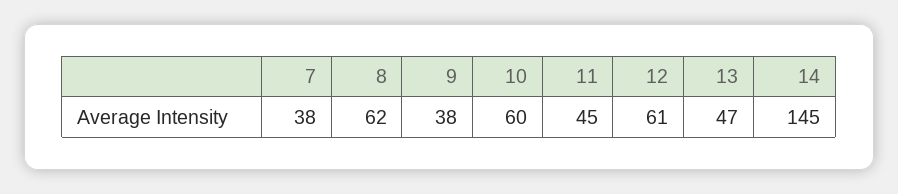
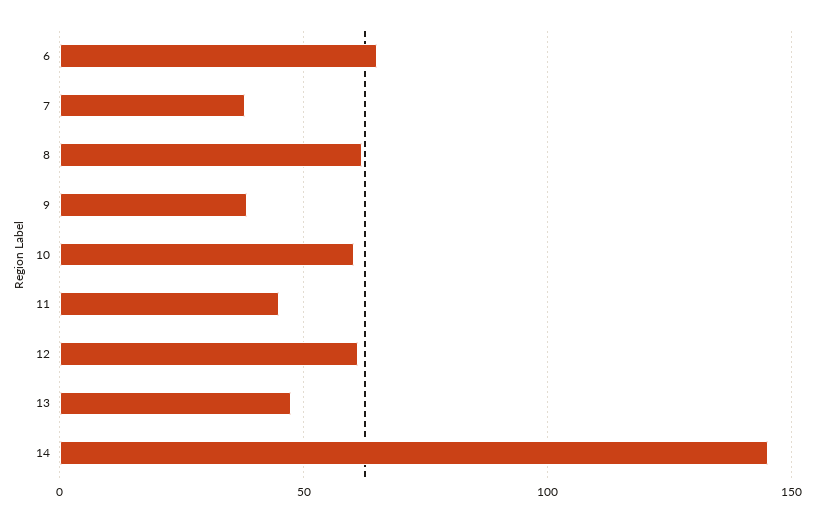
  {
    "7": 38,
    "8": 62,
    "9": 38,
    "10": 60,
    "11": 45,
    "12": 61,
    "13": 47,
-   "14": 145
+   "14": 145,
+   "6": 65
  }

